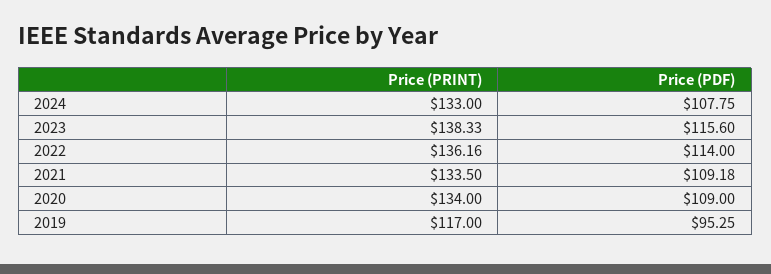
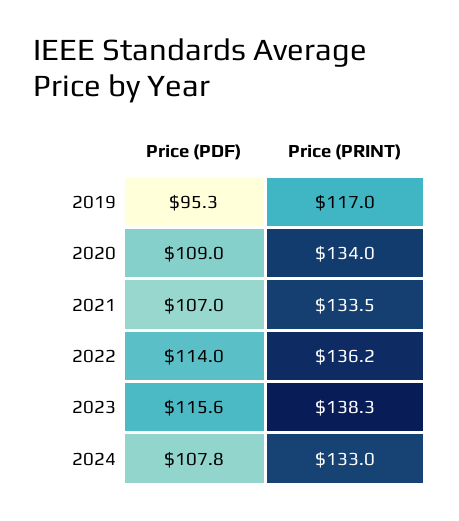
  {
    "Price (PRINT)": {
      "2024": 133,
      "2023": 138.33,
      "2022": 136.16,
      "2021": 133.5,
      "2020": 134,
      "2019": 117
    },
    "Price (PDF)": {
      "2024": 107.75,
      "2023": 115.6,
      "2022": 114,
-     "2021": 109.18,
+     "2021": 107,
      "2020": 109,
      "2019": 95.25
    }
  }

